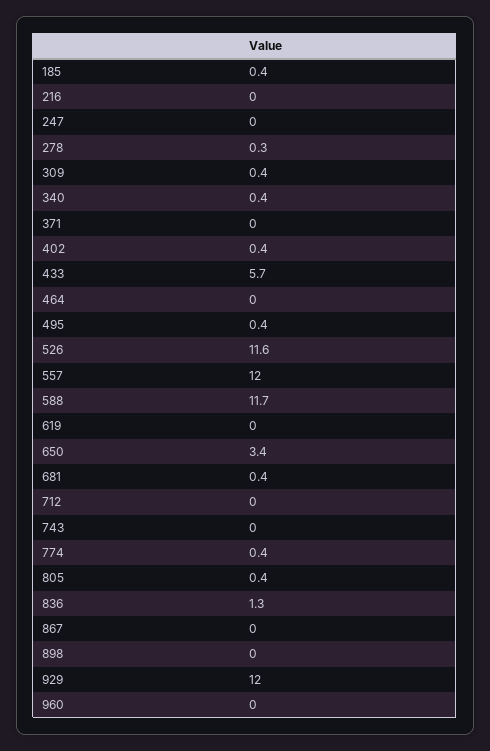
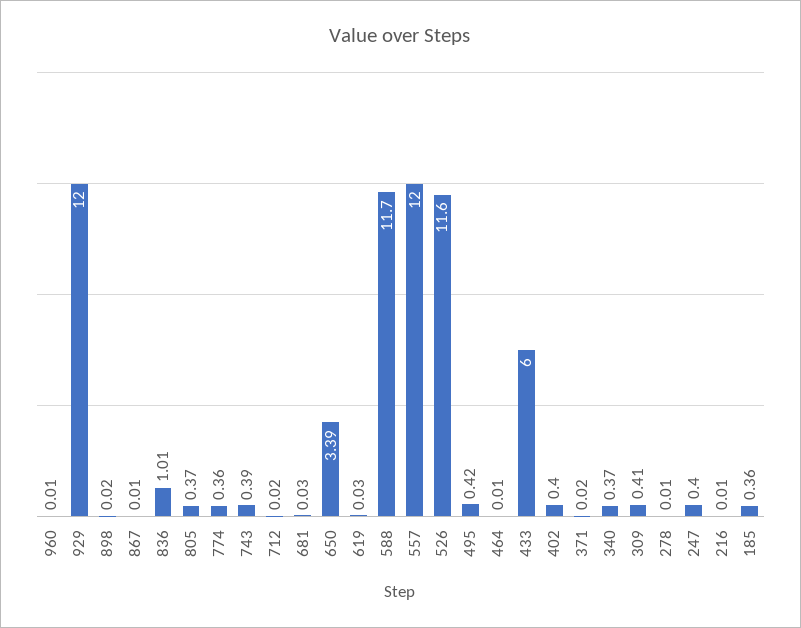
  {
    "185": 0.36,
    "216": 0.01,
-   "247": 0,
+   "247": 0.4,
-   "278": 0.3,
+   "278": 0.01,
    "309": 0.41,
    "340": 0.37,
    "371": 0.02,
    "402": 0.4,
-   "433": 5.7,
+   "433": 6,
    "464": 0.01,
    "495": 0.42,
    "526": 11.6,
    "557": 12,
    "588": 11.7,
    "619": 0.03,
    "650": 3.39,
-   "681": 0.4,
+   "681": 0.03,
    "712": 0.02,
-   "743": 0,
+   "743": 0.39,
    "774": 0.36,
    "805": 0.37,
-   "836": 1.3,
+   "836": 1.01,
    "867": 0.01,
    "898": 0.02,
    "929": 12,
    "960": 0.01
  }

